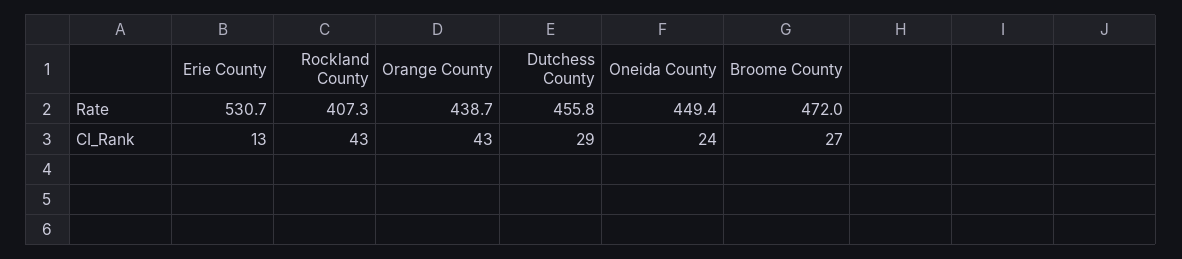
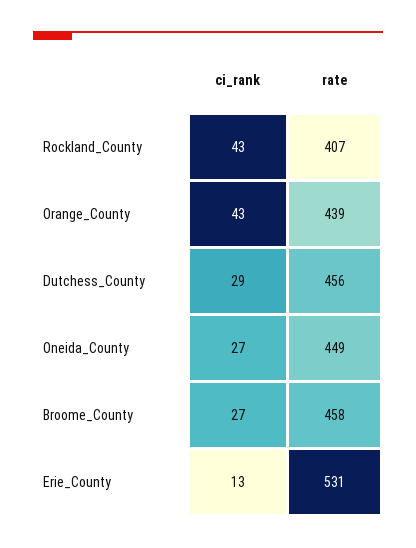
  {
    "Erie County": {
      "Rate": 530.7,
      "CI_Rank": 13
    },
    "Rockland County": {
      "Rate": 407.3,
      "CI_Rank": 43
    },
    "Orange County": {
      "Rate": 438.7,
      "CI_Rank": 43
    },
    "Dutchess County": {
      "Rate": 455.8,
      "CI_Rank": 29
    },
    "Oneida County": {
      "Rate": 449.4,
-     "CI_Rank": 24
+     "CI_Rank": 27
    },
    "Broome County": {
-     "Rate": 472,
+     "Rate": 458,
      "CI_Rank": 27
    }
  }

